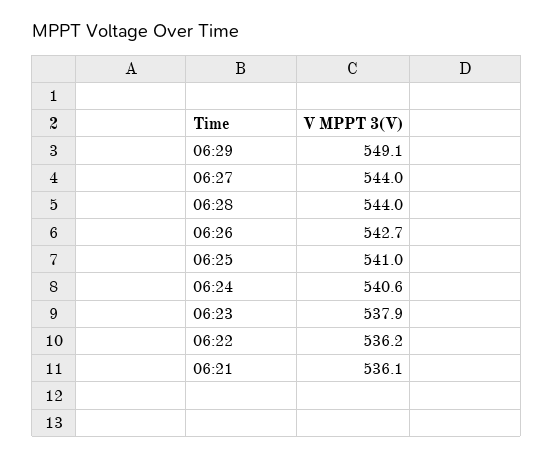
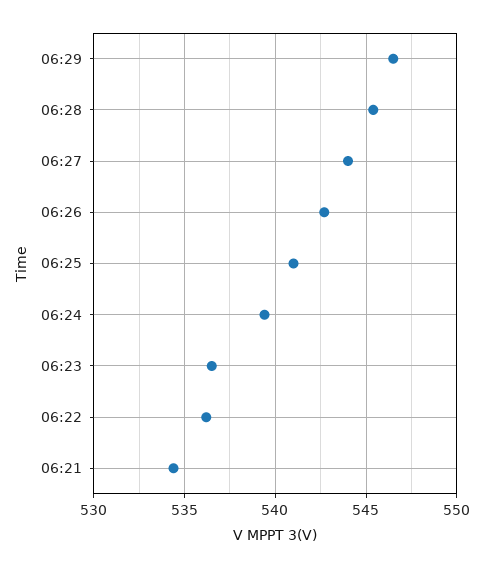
  {
-   "06:29": 549.1,
+   "06:29": 546.5,
    "06:27": 544,
-   "06:28": 544,
+   "06:28": 545.5,
    "06:26": 542.7,
    "06:25": 541,
-   "06:24": 540.6,
+   "06:24": 539.5,
-   "06:23": 537.9,
+   "06:23": 536.5,
    "06:22": 536.2,
-   "06:21": 536.1
+   "06:21": 534.5
  }

